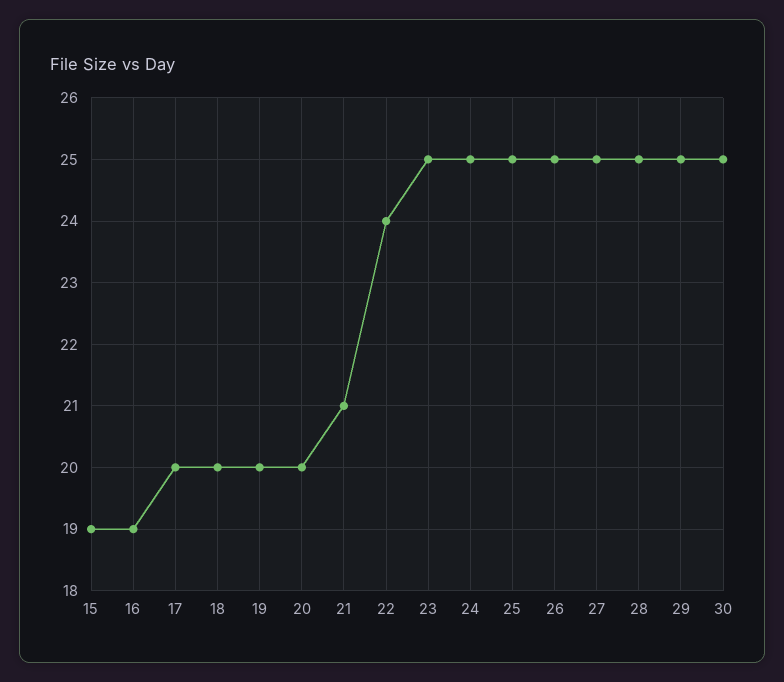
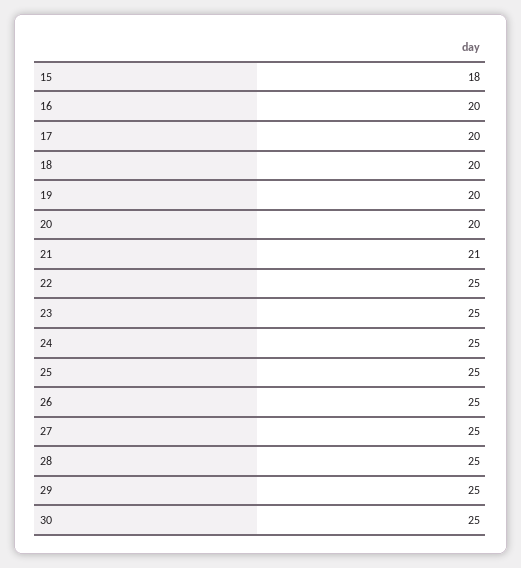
  {
-   "15": 19,
+   "15": 18,
-   "16": 19,
+   "16": 20,
    "17": 20,
    "18": 20,
    "19": 20,
    "20": 20,
    "21": 21,
-   "22": 24,
+   "22": 25,
    "23": 25,
    "24": 25,
    "25": 25,
    "26": 25,
    "27": 25,
    "28": 25,
    "29": 25,
    "30": 25
  }

